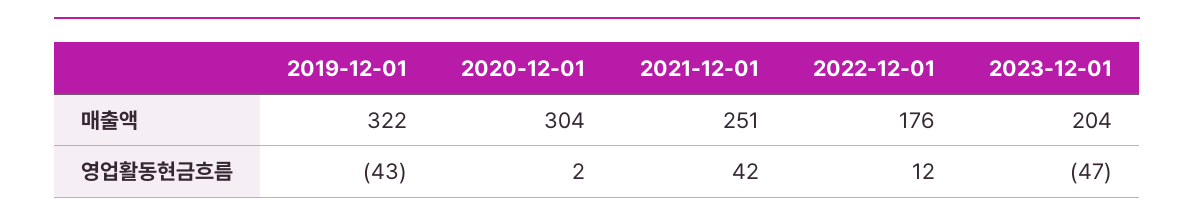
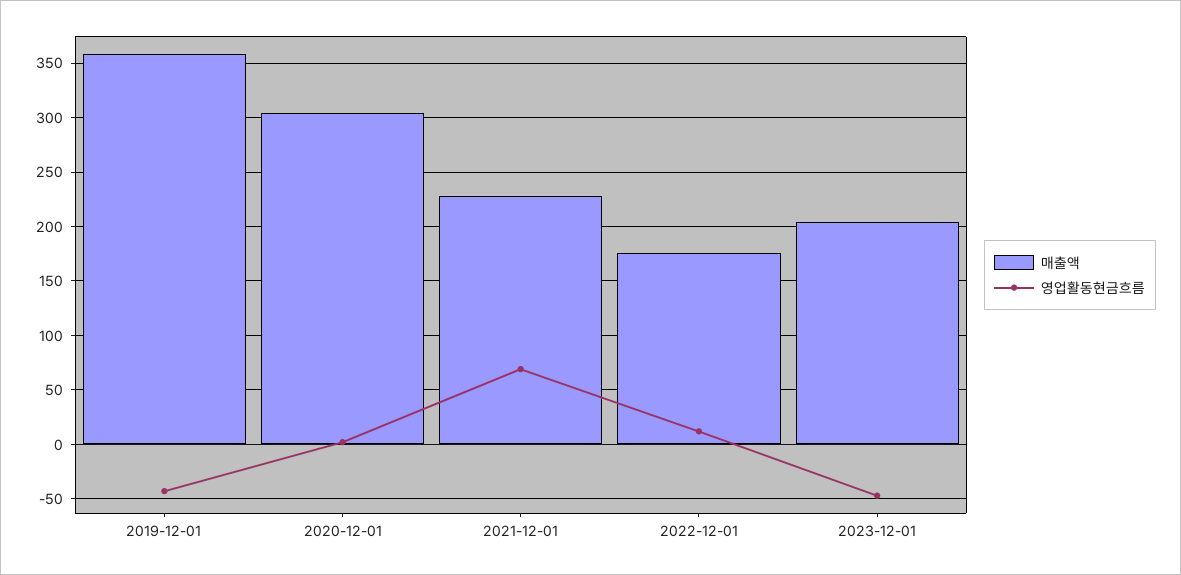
  {
    "매출액": {
-     "2019-12-01": 322,
+     "2019-12-01": 360,
      "2020-12-01": 304,
-     "2021-12-01": 251,
+     "2021-12-01": 230,
      "2022-12-01": 176,
      "2023-12-01": 204
    },
    "영업활동현금흐름": {
      "2019-12-01": -43,
      "2020-12-01": 2,
-     "2021-12-01": 42,
+     "2021-12-01": 70,
      "2022-12-01": 12,
      "2023-12-01": -47
    }
  }

